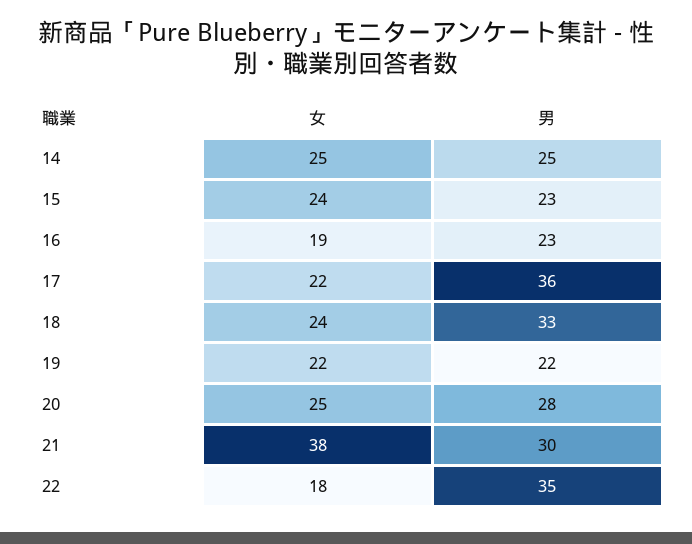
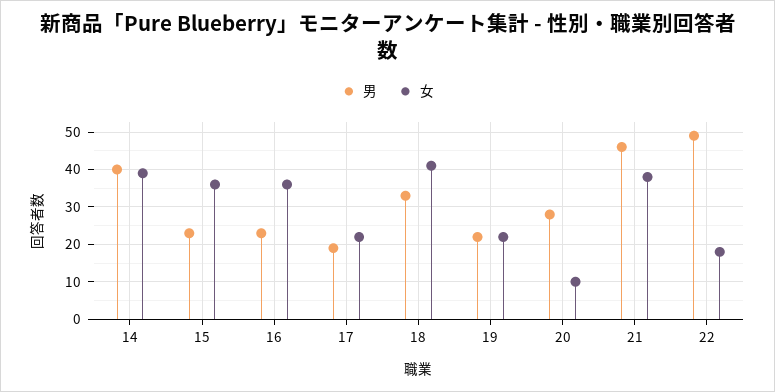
  {
    "女": {
-     "14": 25,
+     "14": 40,
-     "15": 24,
+     "15": 35,
-     "16": 19,
+     "16": 35,
      "17": 22,
-     "18": 24,
+     "18": 40,
      "19": 22,
-     "20": 25,
+     "20": 10,
      "21": 38,
      "22": 18
    },
    "男": {
-     "14": 25,
+     "14": 40,
      "15": 23,
      "16": 23,
-     "17": 36,
+     "17": 20,
      "18": 33,
      "19": 22,
      "20": 28,
-     "21": 30,
+     "21": 45,
-     "22": 35
+     "22": 50
    }
  }

